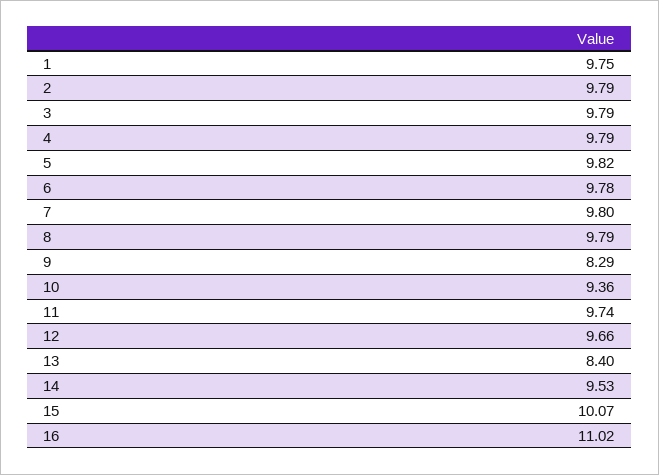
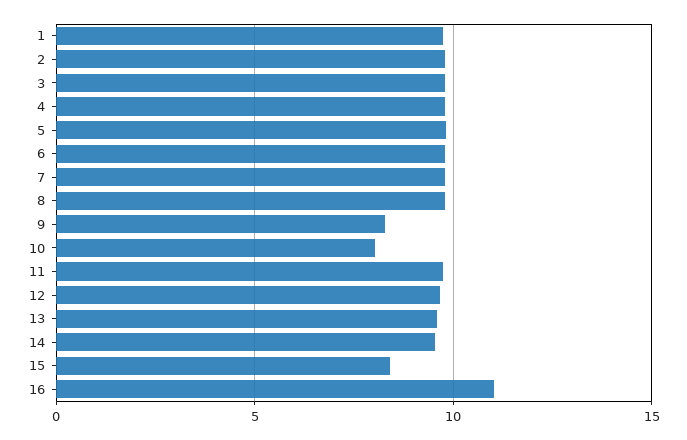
  {
    "1": 9.75,
    "2": 9.79,
    "3": 9.79,
    "4": 9.79,
    "5": 9.82,
    "6": 9.78,
    "7": 9.8,
    "8": 9.79,
    "9": 8.29,
-   "10": 9.36,
+   "10": 8,
    "11": 9.74,
    "12": 9.66,
-   "13": 8.4,
+   "13": 9.5,
    "14": 9.53,
-   "15": 10.07,
+   "15": 8.5,
    "16": 11.02
  }

